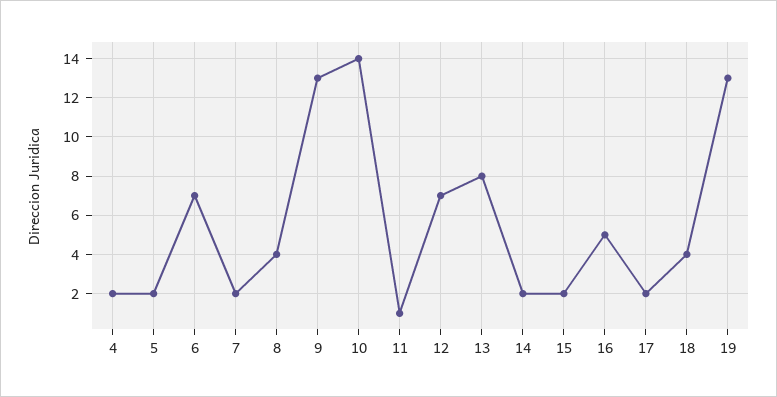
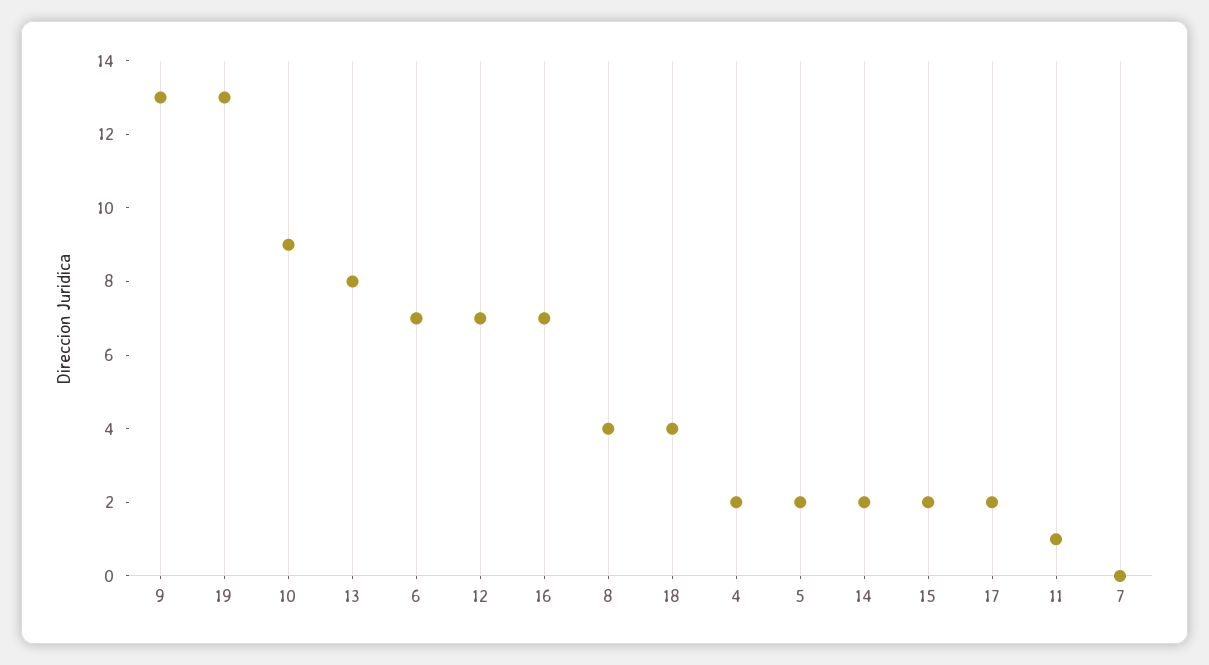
  {
    "4": 2,
    "5": 2,
    "6": 7,
-   "7": 2,
+   "7": 0,
    "8": 4,
    "9": 13,
-   "10": 14,
+   "10": 9,
    "11": 1,
    "12": 7,
    "13": 8,
    "14": 2,
    "15": 2,
-   "16": 5,
+   "16": 7,
    "17": 2,
    "18": 4,
    "19": 13
  }

